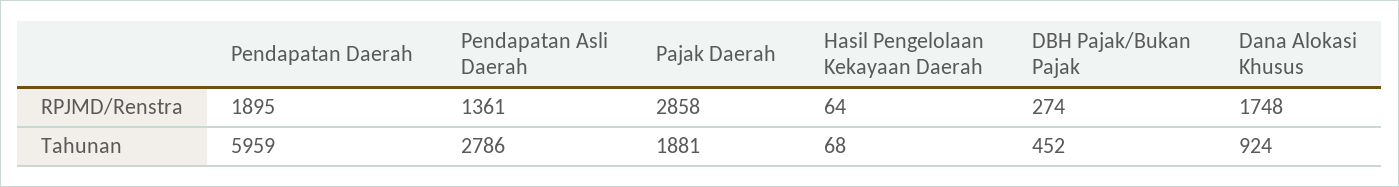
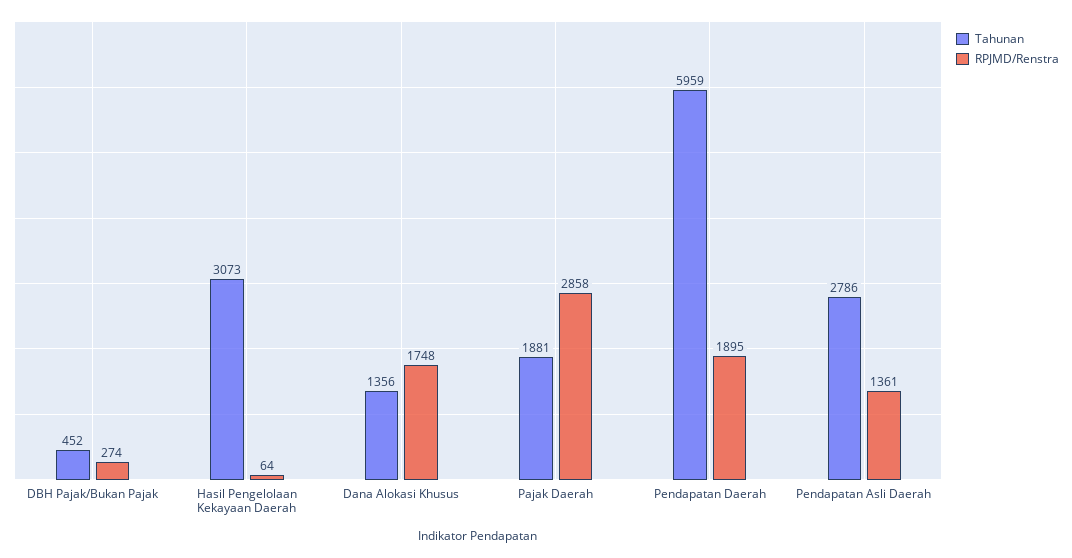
  {
    "RPJMD/Renstra": {
      "Pendapatan Daerah": 1895,
      "Pendapatan Asli Daerah": 1361,
      "Pajak Daerah": 2858,
      "Hasil Pengelolaan Kekayaan Daerah": 64,
      "DBH Pajak/Bukan Pajak": 274,
      "Dana Alokasi Khusus": 1748
    },
    "Tahunan": {
      "Pendapatan Daerah": 5959,
      "Pendapatan Asli Daerah": 2786,
      "Pajak Daerah": 1881,
-     "Hasil Pengelolaan Kekayaan Daerah": 68,
+     "Hasil Pengelolaan Kekayaan Daerah": 3073,
      "DBH Pajak/Bukan Pajak": 452,
-     "Dana Alokasi Khusus": 924
+     "Dana Alokasi Khusus": 1356
    }
  }

